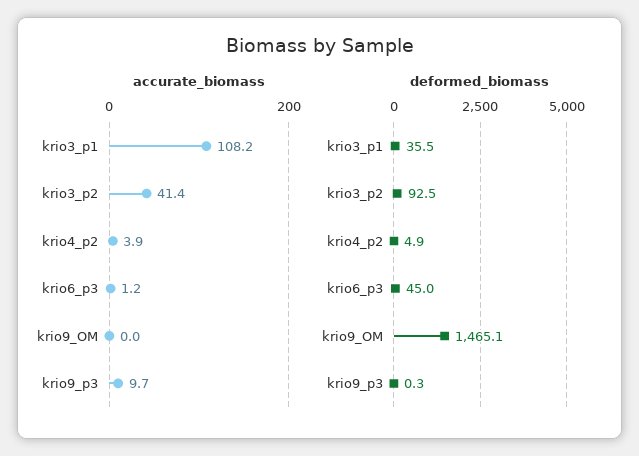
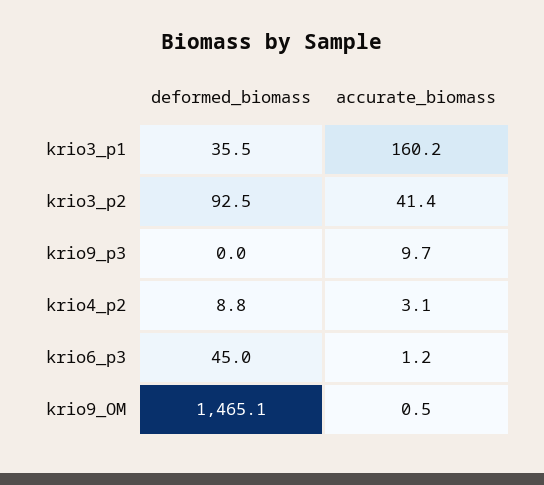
  {
    "accurate_biomass": {
-     "krio3_p1": 108.2,
+     "krio3_p1": 160.2,
      "krio3_p2": 41.4,
-     "krio4_p2": 3.9,
+     "krio4_p2": 3.1,
      "krio6_p3": 1.2,
-     "krio9_OM": 0,
+     "krio9_OM": 0.5,
      "krio9_p3": 9.7
    },
    "deformed_biomass": {
      "krio3_p1": 35.5,
      "krio3_p2": 92.5,
-     "krio4_p2": 4.9,
+     "krio4_p2": 8.8,
      "krio6_p3": 45,
      "krio9_OM": 1465.1,
-     "krio9_p3": 0.3
+     "krio9_p3": 0
    }
  }

